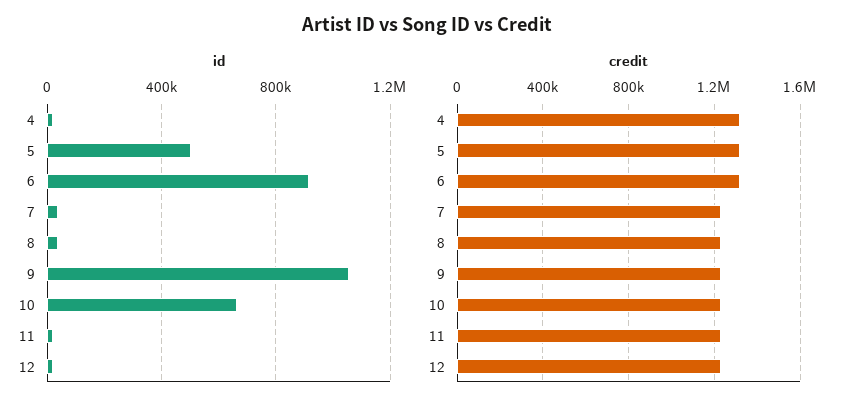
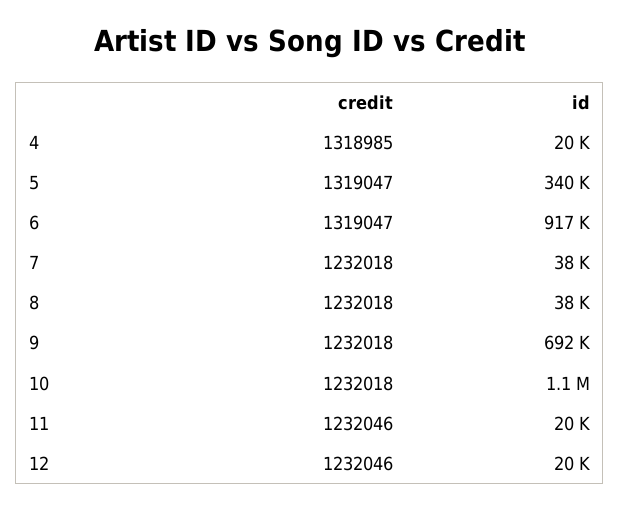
  {
    "id": {
      "4": 20000,
-     "5": 500000,
+     "5": 340000,
      "6": 917000,
      "7": 38000,
      "8": 38000,
-     "9": 1050000,
+     "9": 692000,
-     "10": 650000,
+     "10": 1100000,
      "11": 20000,
      "12": 20000
    },
    "credit": {
      "4": 1318985,
      "5": 1319047,
      "6": 1319047,
      "7": 1232018,
      "8": 1232018,
      "9": 1232018,
      "10": 1232018,
      "11": 1232046,
      "12": 1232046
    }
  }

